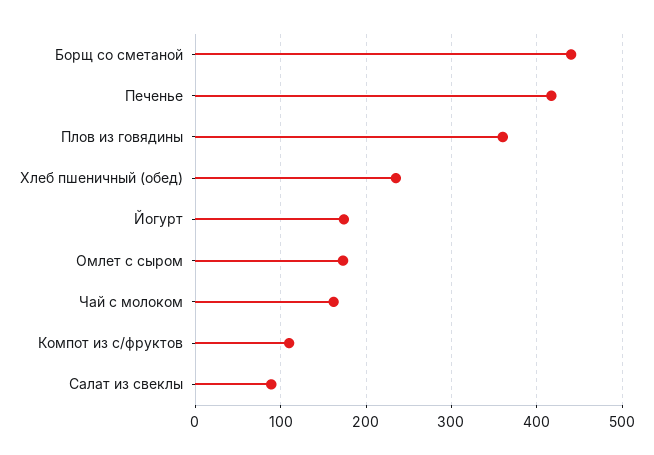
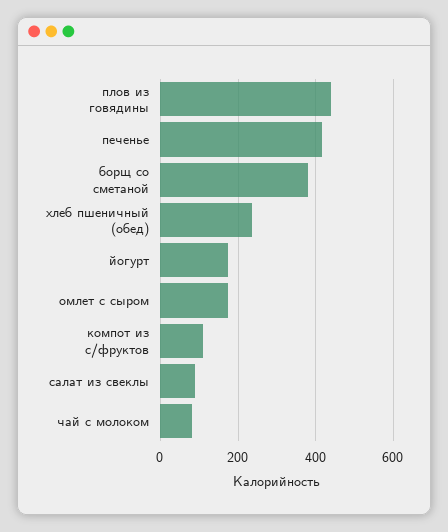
  {
-   "Борщ со сметаной": 440,
+   "Борщ со сметаной": 380,
    "Печенье": 420,
-   "Плов из говядины": 360,
+   "Плов из говядины": 440,
    "Хлеб пшеничный (обед)": 240,
    "Йогурт": 170,
    "Омлет с сыром": 170,
-   "Чай с молоком": 160,
+   "Чай с молоком": 80,
    "Компот из с/фруктов": 110,
    "Салат из свеклы": 90
  }

